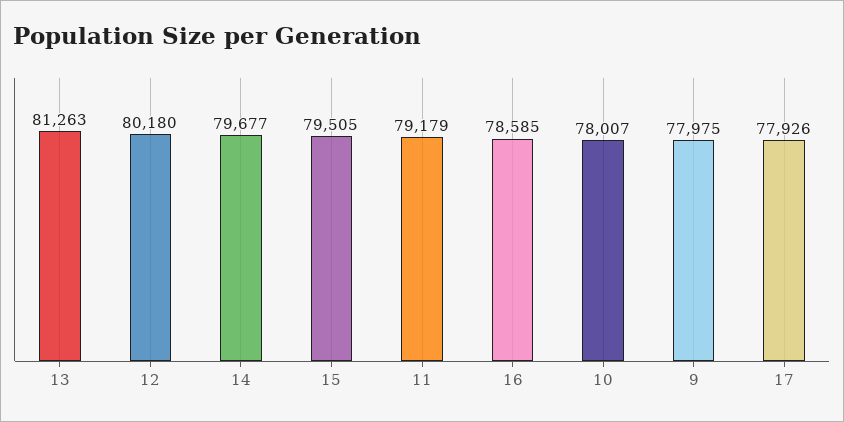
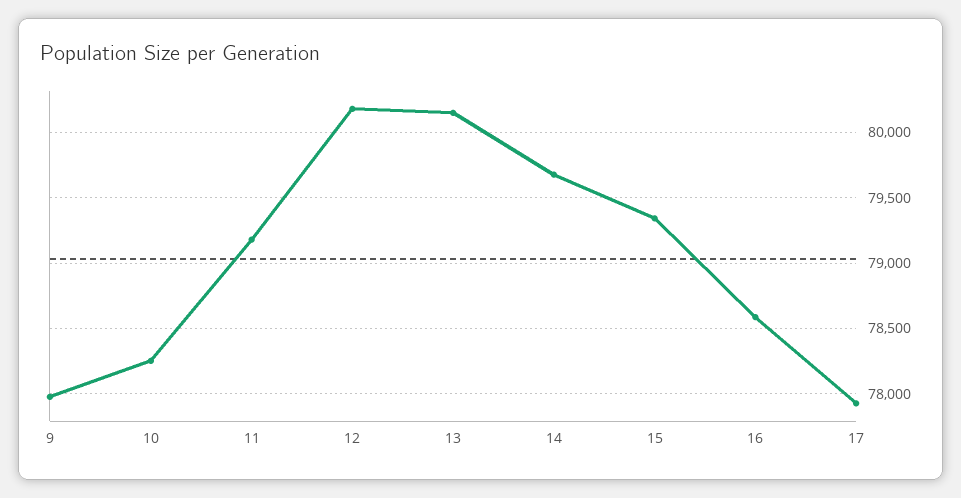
  {
-   "13": 81263,
+   "13": 80150,
    "12": 80180,
    "14": 79677,
-   "15": 79505,
+   "15": 79350,
    "11": 79179,
    "16": 78585,
-   "10": 78007,
+   "10": 78250,
    "9": 77975,
    "17": 77926
  }

